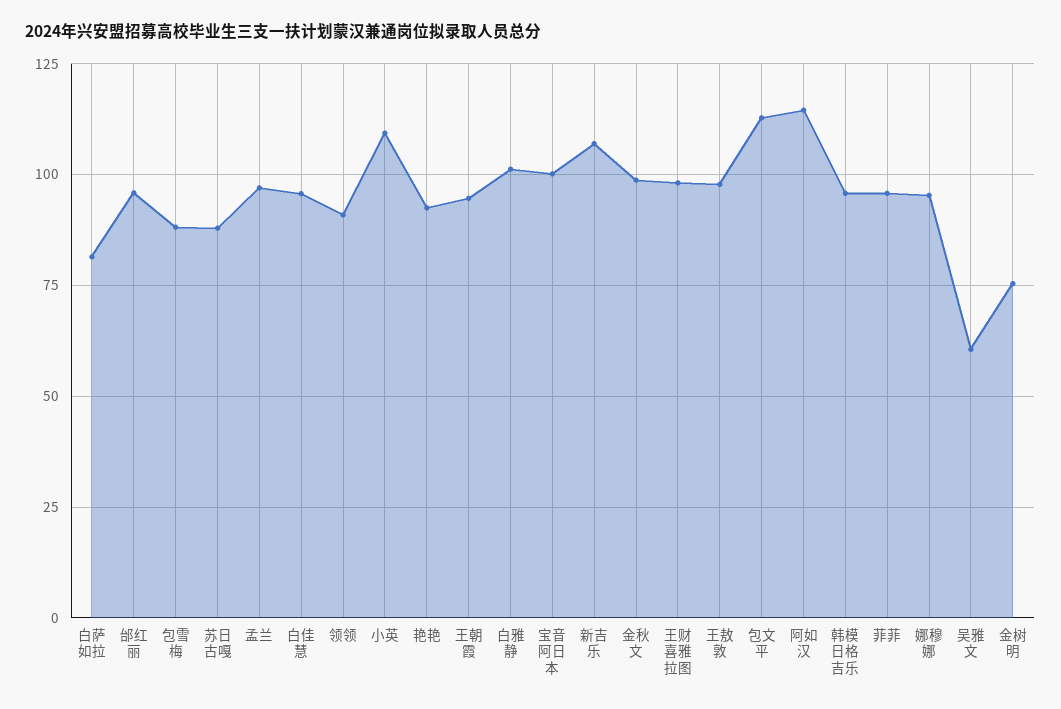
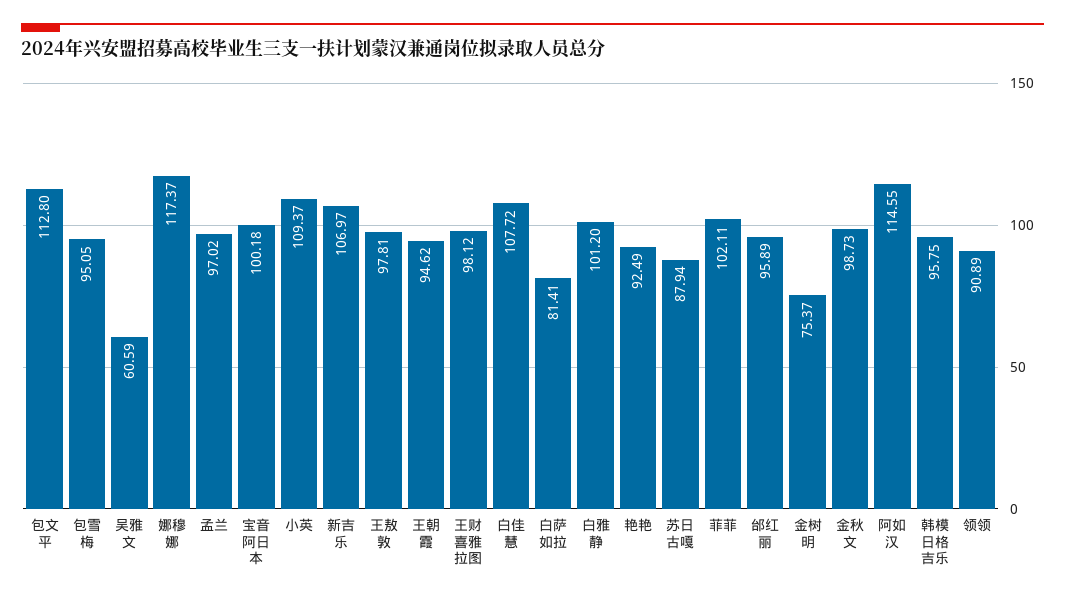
  {
    "白萨如拉": 81.41,
    "邰红丽": 95.89,
-   "包雪梅": 87.5,
+   "包雪梅": 95.05,
    "苏日古嘎": 87.94,
    "孟兰": 97.02,
-   "白佳慧": 95,
+   "白佳慧": 107.72,
    "领领": 90.89,
    "小英": 109.37,
    "艳艳": 92.49,
    "王朝霞": 94.62,
    "白雅静": 101.2,
    "宝音阿日本": 100.18,
    "新吉乐": 106.97,
    "金秋文": 98.73,
    "王财喜雅拉图": 98.12,
    "王敖敦": 97.81,
    "包文平": 112.8,
    "阿如汉": 114.55,
    "韩模日格吉乐": 95.75,
-   "菲菲": 95,
+   "菲菲": 102.11,
-   "娜穆娜": 95,
+   "娜穆娜": 117.37,
    "吴雅文": 60.59,
    "金树明": 75.37
  }

